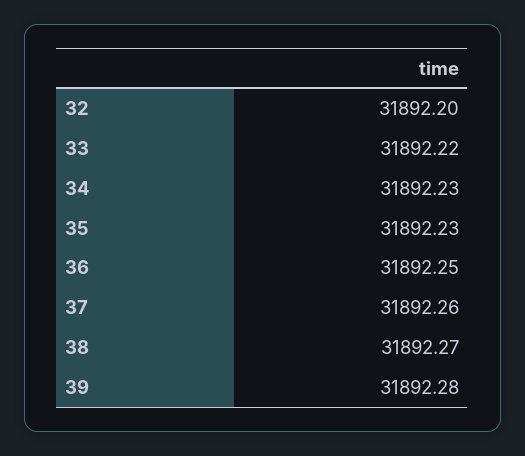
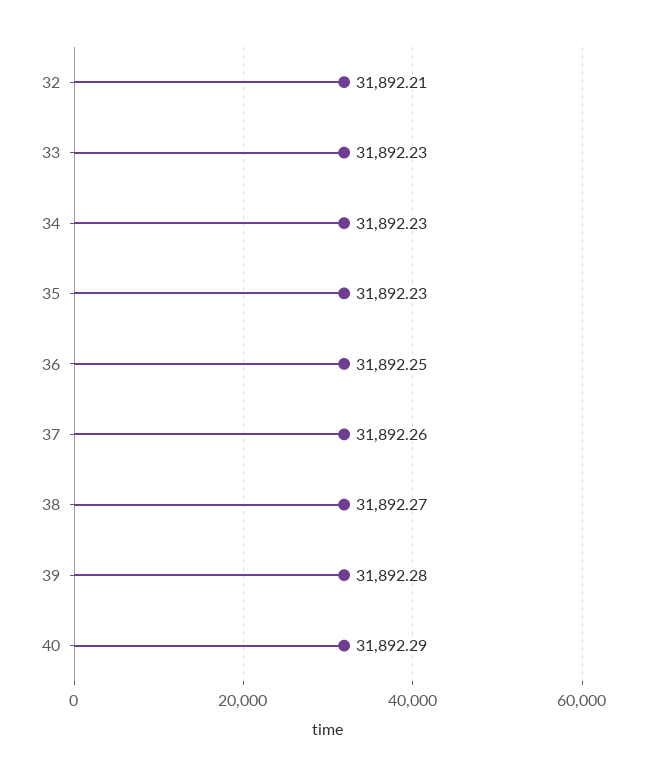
  {
-   "32": 31892.2,
+   "32": 31892.21,
-   "33": 31892.22,
+   "33": 31892.23,
    "34": 31892.23,
    "35": 31892.23,
    "36": 31892.25,
    "37": 31892.26,
    "38": 31892.27,
-   "39": 31892.28
+   "39": 31892.28,
+   "40": 31892.29
  }

